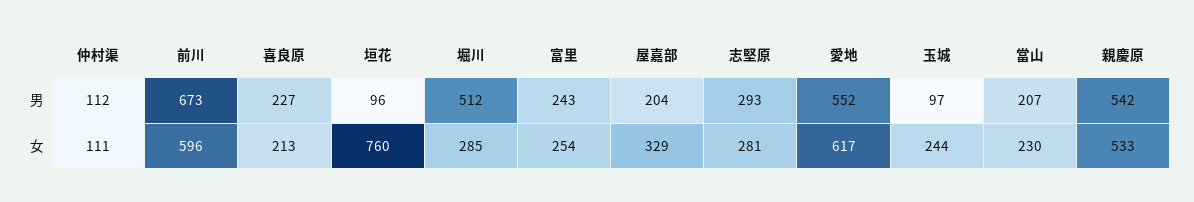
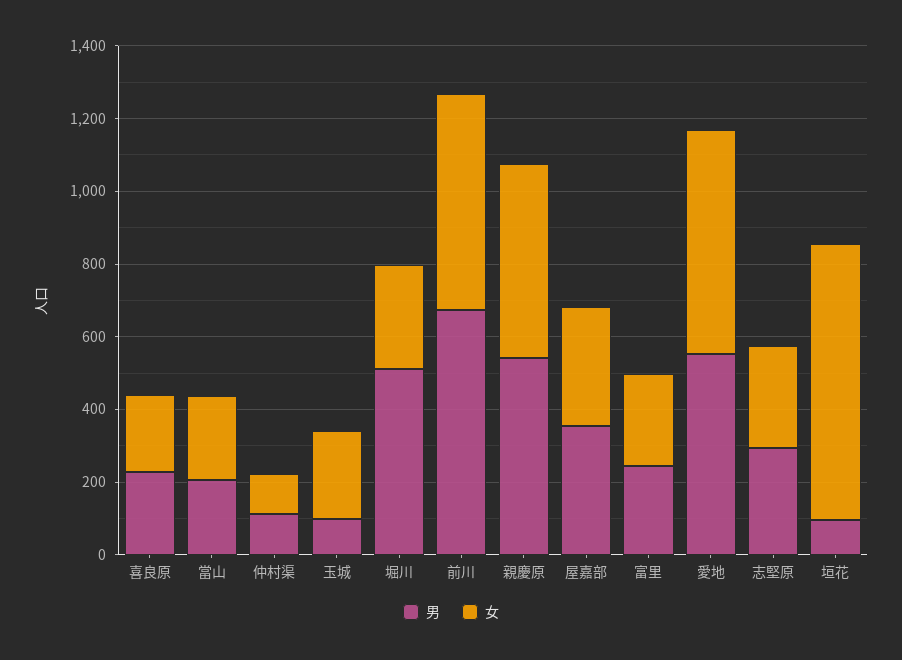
  {
    "男": {
      "仲村渠": 112,
      "前川": 673,
      "喜良原": 227,
      "垣花": 96,
      "堀川": 512,
      "富里": 243,
-     "屋嘉部": 204,
+     "屋嘉部": 350,
      "志堅原": 293,
      "愛地": 552,
      "玉城": 97,
      "當山": 207,
      "親慶原": 542
    },
    "女": {
      "仲村渠": 111,
      "前川": 596,
      "喜良原": 213,
      "垣花": 760,
      "堀川": 285,
      "富里": 254,
      "屋嘉部": 329,
      "志堅原": 281,
      "愛地": 617,
      "玉城": 244,
      "當山": 230,
      "親慶原": 533
    }
  }

